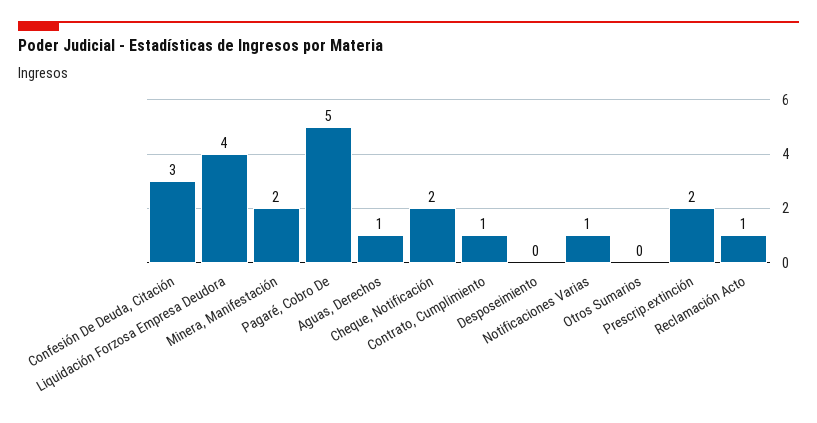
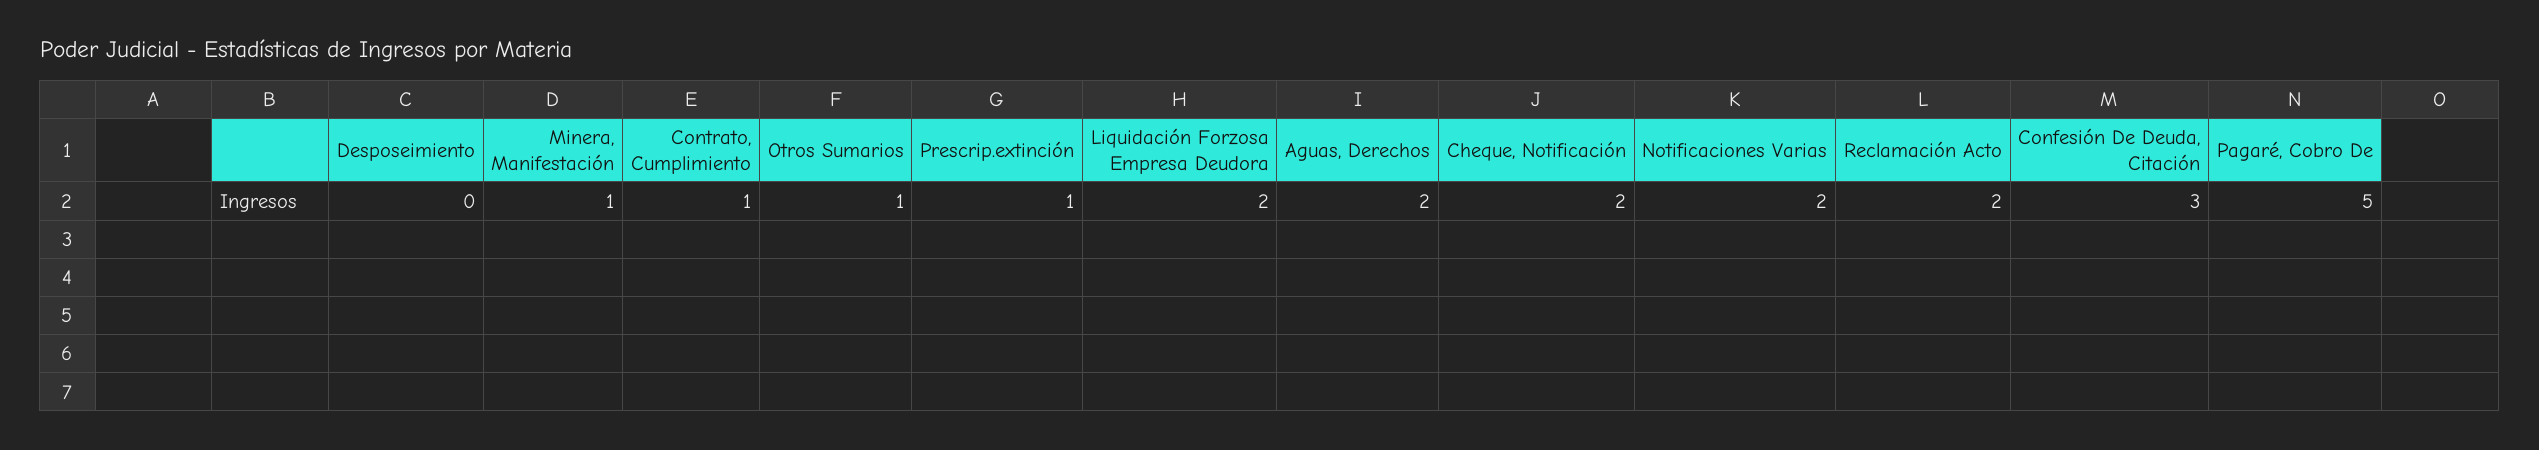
  {
    "Confesión De Deuda, Citación": 3,
-   "Liquidación Forzosa Empresa Deudora": 4,
+   "Liquidación Forzosa Empresa Deudora": 2,
-   "Minera, Manifestación": 2,
+   "Minera, Manifestación": 1,
    "Pagaré, Cobro De": 5,
-   "Aguas, Derechos": 1,
+   "Aguas, Derechos": 2,
    "Cheque, Notificación": 2,
    "Contrato, Cumplimiento": 1,
    "Desposeimiento": 0,
-   "Notificaciones Varias": 1,
+   "Notificaciones Varias": 2,
-   "Otros Sumarios": 0,
+   "Otros Sumarios": 1,
-   "Prescrip.extinción": 2,
+   "Prescrip.extinción": 1,
-   "Reclamación Acto": 1
+   "Reclamación Acto": 2
  }

